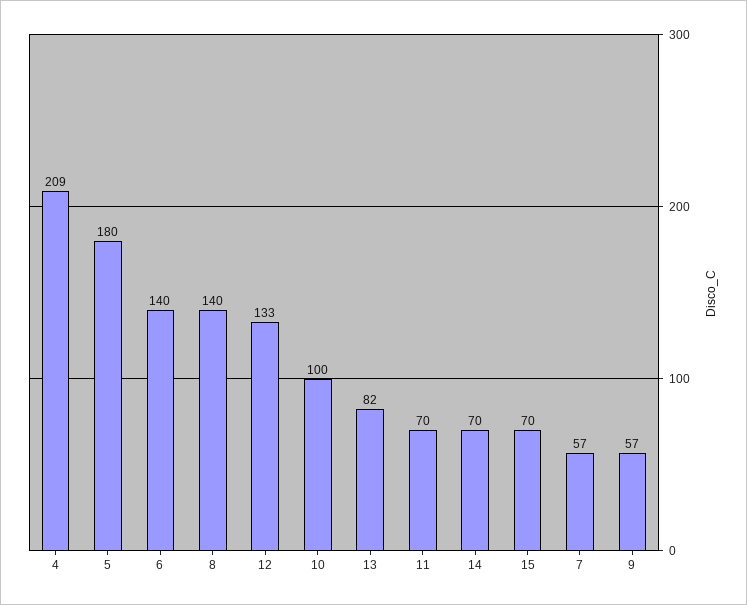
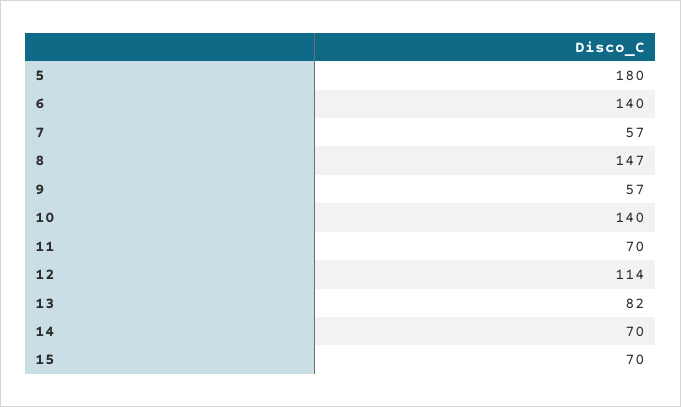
  {
-   "4": 209,
    "5": 180,
    "6": 140,
-   "8": 140,
+   "8": 147,
-   "12": 133,
+   "12": 114,
-   "10": 100,
+   "10": 140,
    "13": 82,
    "11": 70,
    "14": 70,
    "15": 70,
    "7": 57,
    "9": 57
  }

